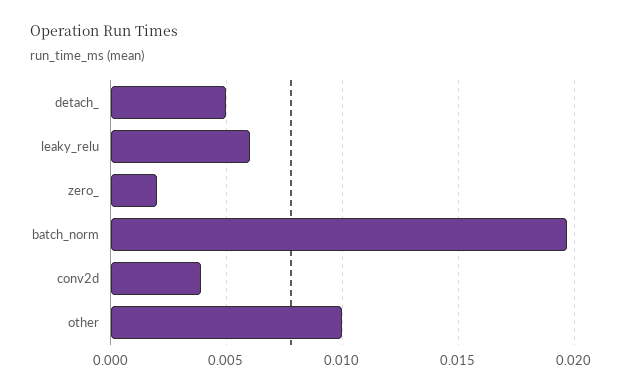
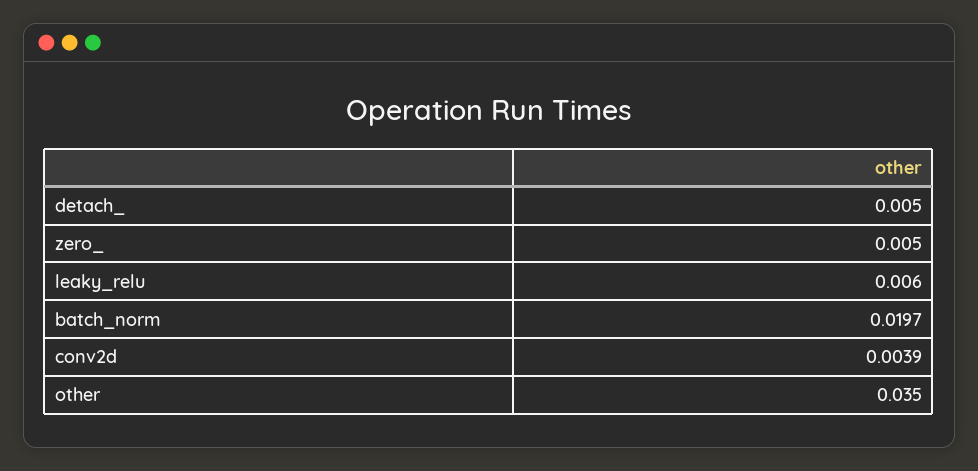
  {
    "detach_": 0.005,
    "leaky_relu": 0.006,
-   "zero_": 0.002,
+   "zero_": 0.005,
    "batch_norm": 0.0197,
    "conv2d": 0.0039,
-   "other": 0.01
+   "other": 0.035
  }

